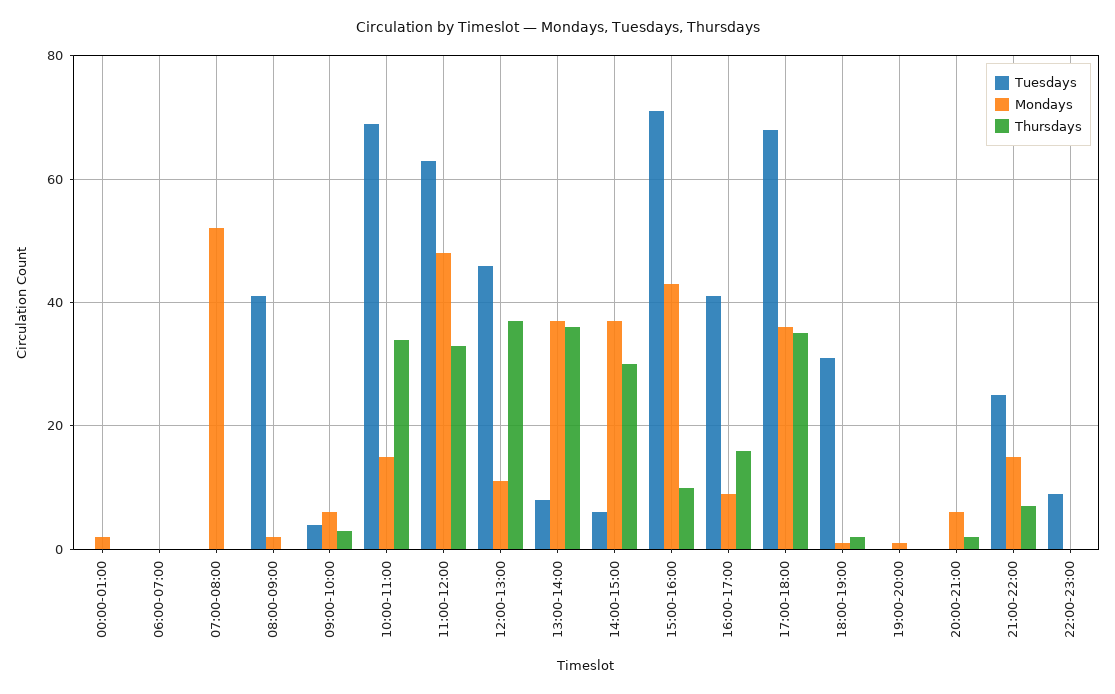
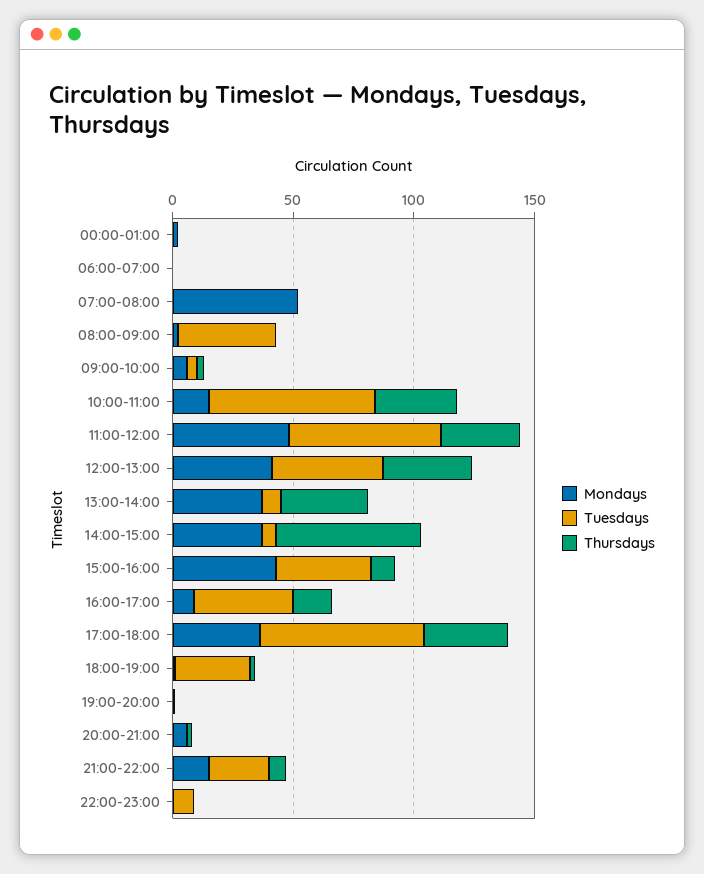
  {
    "Tuesdays": {
      "00:00-01:00": 0,
      "06:00-07:00": 0,
      "07:00-08:00": 0,
      "08:00-09:00": 40,
      "09:00-10:00": 5,
      "10:00-11:00": 70,
      "11:00-12:00": 65,
      "12:00-13:00": 45,
      "13:00-14:00": 10,
      "14:00-15:00": 5,
-     "15:00-16:00": 70,
+     "15:00-16:00": 40,
      "16:00-17:00": 40,
      "17:00-18:00": 70,
      "18:00-19:00": 30,
      "19:00-20:00": 0,
      "20:00-21:00": 0,
      "21:00-22:00": 25,
      "22:00-23:00": 10
    },
    "Mondays": {
      "00:00-01:00": 0,
      "06:00-07:00": 0,
      "07:00-08:00": 50,
      "08:00-09:00": 0,
      "09:00-10:00": 5,
      "10:00-11:00": 15,
      "11:00-12:00": 50,
-     "12:00-13:00": 10,
+     "12:00-13:00": 40,
      "13:00-14:00": 35,
      "14:00-15:00": 35,
      "15:00-16:00": 45,
      "16:00-17:00": 10,
      "17:00-18:00": 35,
      "18:00-19:00": 0,
      "19:00-20:00": 0,
      "20:00-21:00": 5,
      "21:00-22:00": 15,
      "22:00-23:00": 0
    },
    "Thursdays": {
      "00:00-01:00": 0,
      "06:00-07:00": 0,
      "07:00-08:00": 0,
      "08:00-09:00": 0,
      "09:00-10:00": 5,
      "10:00-11:00": 35,
      "11:00-12:00": 35,
      "12:00-13:00": 35,
      "13:00-14:00": 35,
-     "14:00-15:00": 30,
+     "14:00-15:00": 60,
      "15:00-16:00": 10,
      "16:00-17:00": 15,
      "17:00-18:00": 35,
      "18:00-19:00": 0,
      "19:00-20:00": 0,
      "20:00-21:00": 0,
      "21:00-22:00": 5,
      "22:00-23:00": 0
    }
  }

